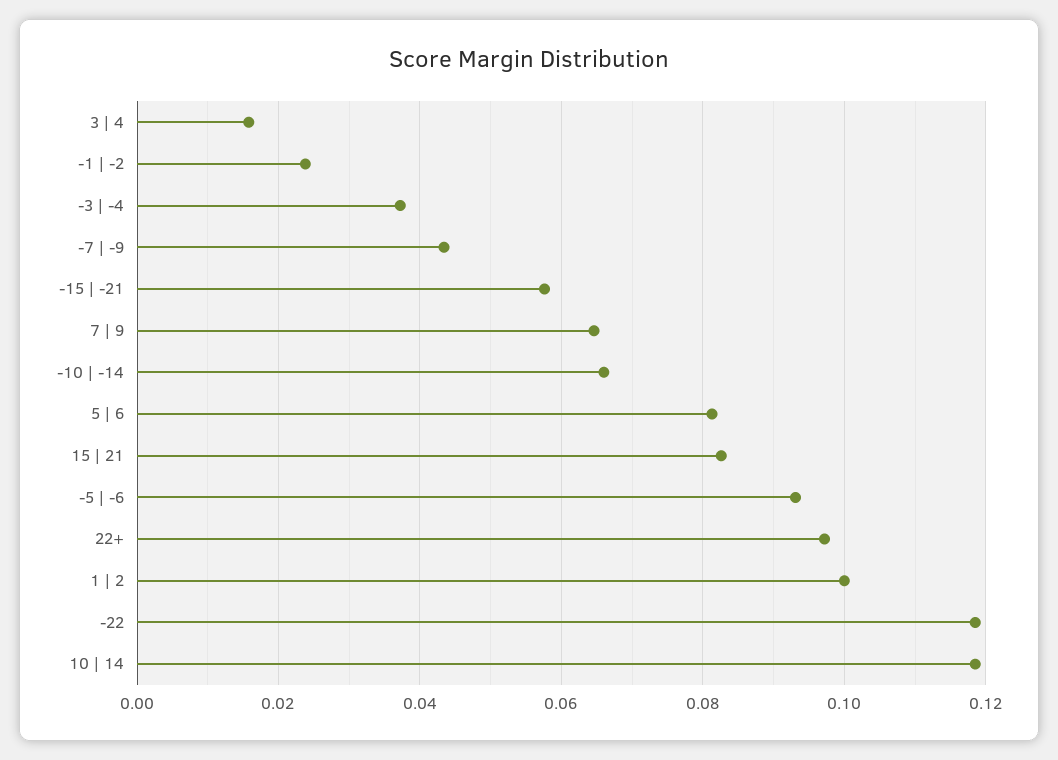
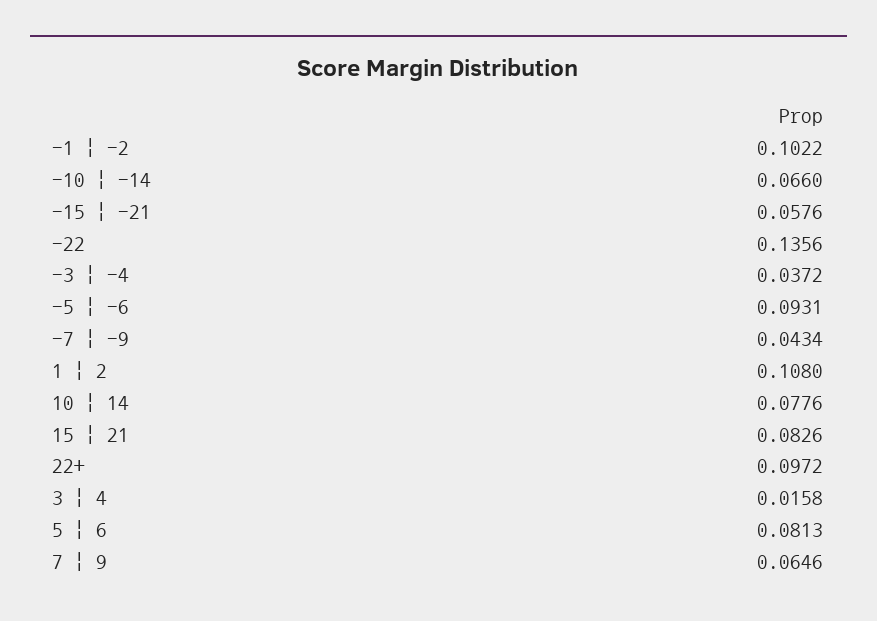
  {
    "3 | 4": 0.0158,
-   "-1 | -2": 0.024,
+   "-1 | -2": 0.1022,
    "-3 | -4": 0.0372,
    "-7 | -9": 0.0434,
    "-15 | -21": 0.0576,
    "7 | 9": 0.0646,
    "-10 | -14": 0.066,
    "5 | 6": 0.0813,
    "15 | 21": 0.0826,
    "-5 | -6": 0.0931,
    "22+": 0.0972,
-   "1 | 2": 0.1,
+   "1 | 2": 0.108,
-   "-22": 0.118,
+   "-22": 0.1356,
-   "10 | 14": 0.118
+   "10 | 14": 0.0776
  }

